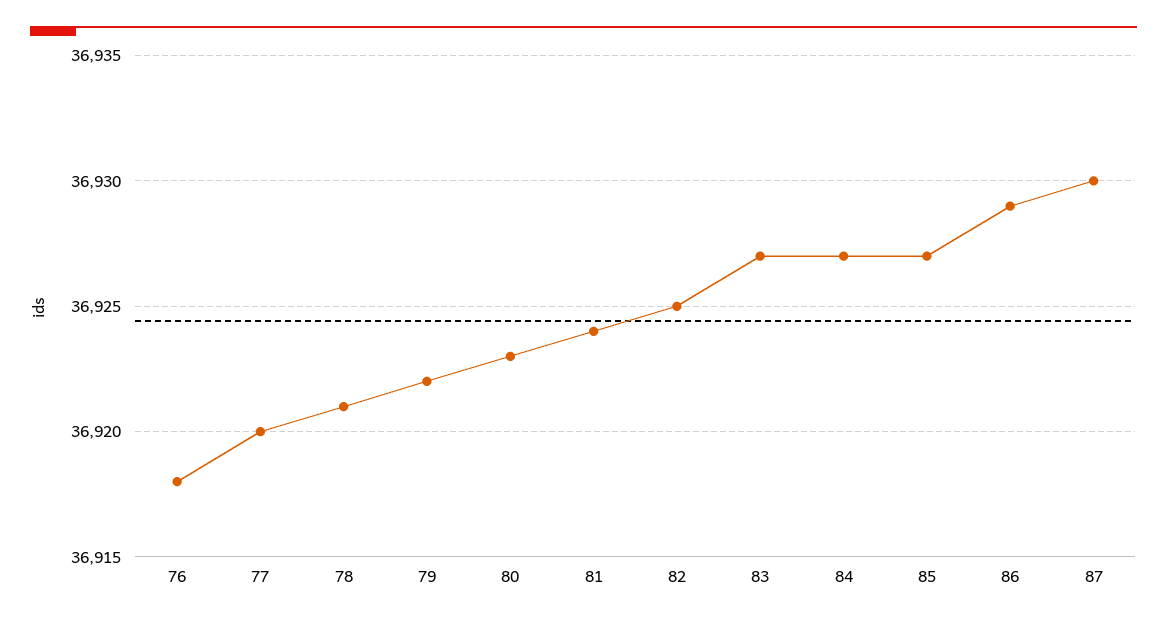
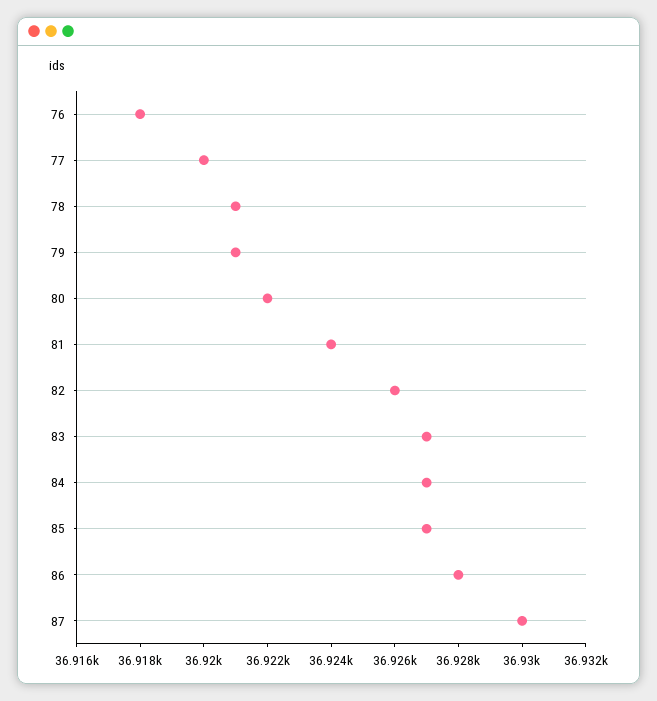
  {
    "76": 36918,
    "77": 36920,
    "78": 36921,
-   "79": 36922,
+   "79": 36921,
-   "80": 36923,
+   "80": 36922,
    "81": 36924,
-   "82": 36925,
+   "82": 36926,
    "83": 36927,
    "84": 36927,
    "85": 36927,
-   "86": 36929,
+   "86": 36928,
    "87": 36930
  }

